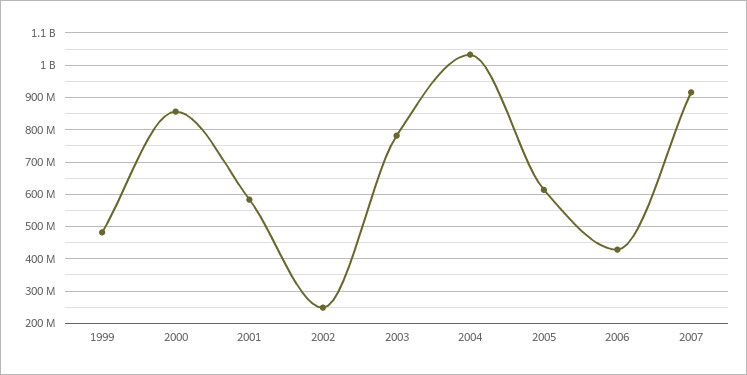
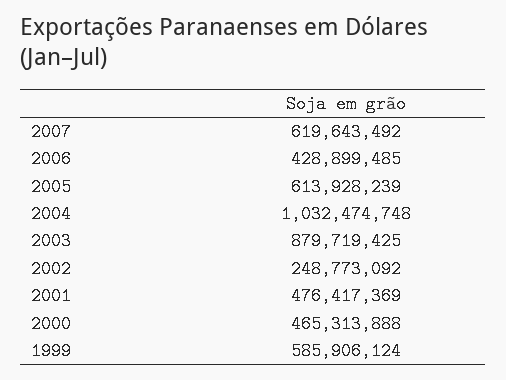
  {
-   "1999": 480000000,
+   "1999": 585906124,
-   "2000": 860000000,
+   "2000": 465313888,
-   "2001": 580000000,
+   "2001": 476417369,
    "2002": 248773092,
-   "2003": 780000000,
+   "2003": 879719425,
    "2004": 1032474748,
    "2005": 613928239,
    "2006": 428899485,
-   "2007": 920000000
+   "2007": 619643492
  }

